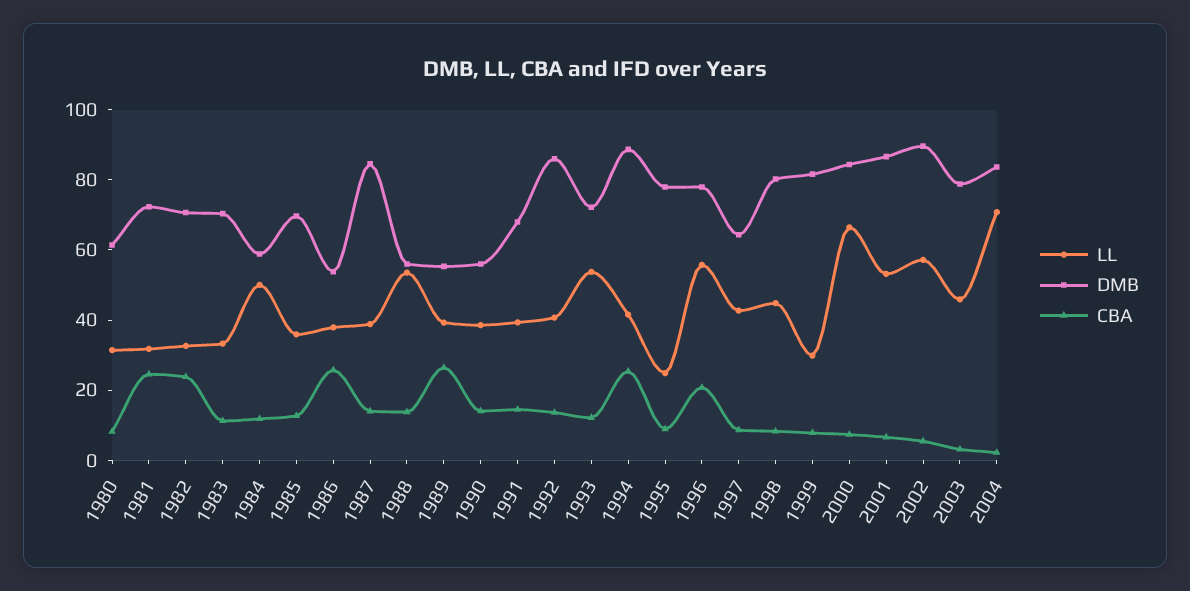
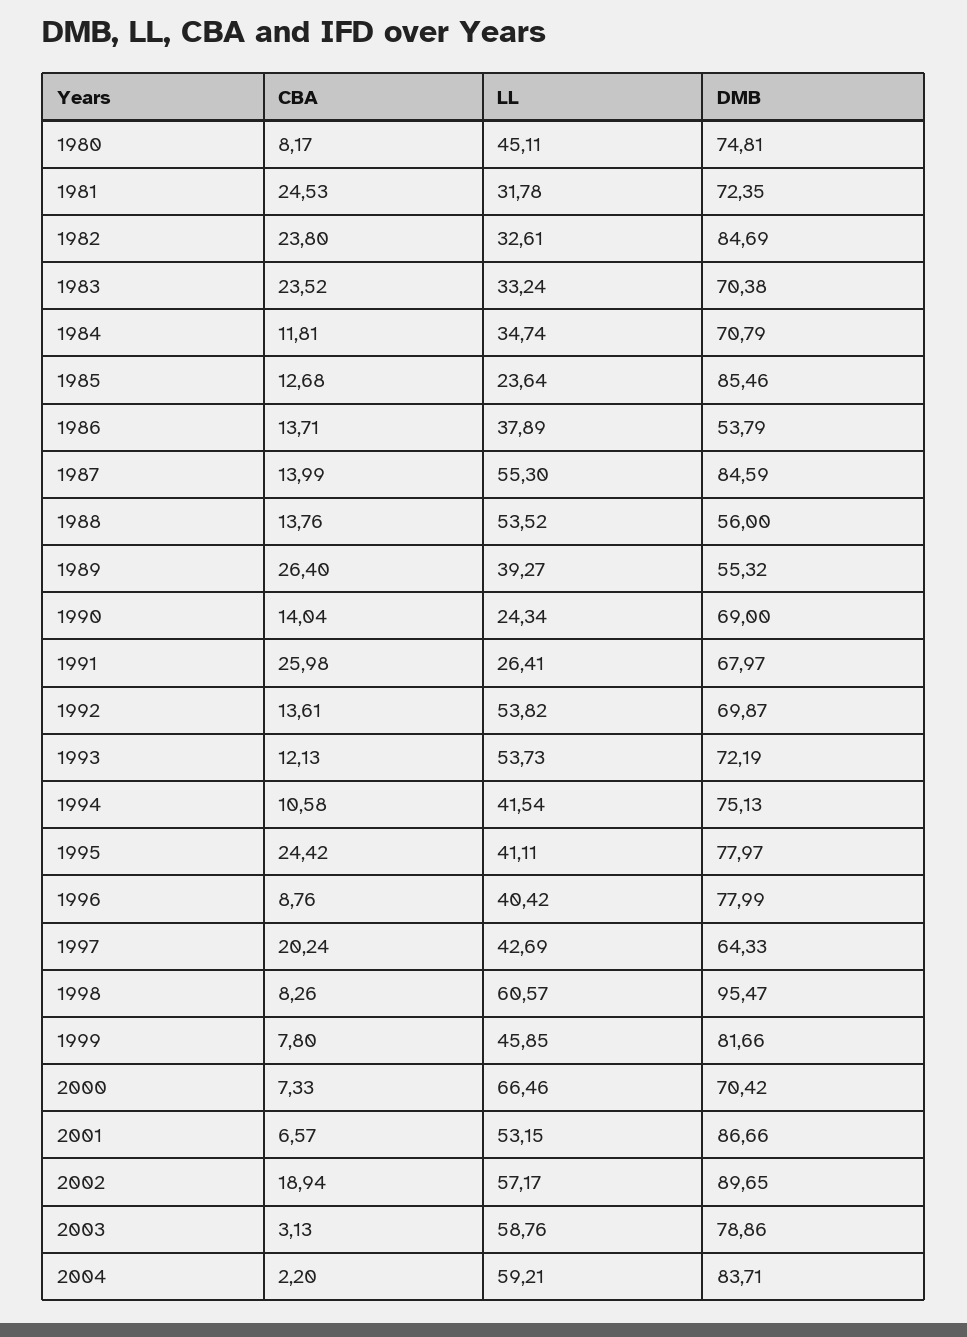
  {
    "LL": {
-     "1980": 30,
+     "1980": 45.11,
      "1981": 31.78,
      "1982": 32.61,
      "1983": 33.24,
-     "1984": 50,
+     "1984": 34.74,
-     "1985": 35,
+     "1985": 23.64,
      "1986": 37.89,
-     "1987": 40,
+     "1987": 55.3,
      "1988": 53.52,
      "1989": 39.27,
-     "1990": 40,
+     "1990": 24.34,
-     "1991": 40,
+     "1991": 26.41,
-     "1992": 40,
+     "1992": 53.82,
      "1993": 53.73,
      "1994": 41.54,
-     "1995": 25,
+     "1995": 41.11,
-     "1996": 55,
+     "1996": 40.42,
      "1997": 42.69,
-     "1998": 45,
+     "1998": 60.57,
-     "1999": 30,
+     "1999": 45.85,
      "2000": 66.46,
      "2001": 53.15,
      "2002": 57.17,
-     "2003": 45,
+     "2003": 58.76,
-     "2004": 70
+     "2004": 59.21
    },
    "DMB": {
-     "1980": 60,
+     "1980": 74.81,
      "1981": 72.35,
-     "1982": 70,
+     "1982": 84.69,
      "1983": 70.38,
-     "1984": 60,
+     "1984": 70.79,
-     "1985": 70,
+     "1985": 85.46,
      "1986": 53.79,
      "1987": 84.59,
      "1988": 56,
      "1989": 55.32,
-     "1990": 55,
+     "1990": 69,
      "1991": 67.97,
-     "1992": 85,
+     "1992": 69.87,
      "1993": 72.19,
-     "1994": 90,
+     "1994": 75.13,
      "1995": 77.97,
      "1996": 77.99,
      "1997": 64.33,
-     "1998": 80,
+     "1998": 95.47,
      "1999": 81.66,
-     "2000": 85,
+     "2000": 70.42,
      "2001": 86.66,
      "2002": 89.65,
      "2003": 78.86,
      "2004": 83.71
    },
    "CBA": {
      "1980": 8.17,
      "1981": 24.53,
      "1982": 23.8,
-     "1983": 10,
+     "1983": 23.52,
      "1984": 11.81,
      "1985": 12.68,
-     "1986": 25,
+     "1986": 13.71,
      "1987": 13.99,
      "1988": 13.76,
      "1989": 26.4,
      "1990": 14.04,
-     "1991": 15,
+     "1991": 25.98,
      "1992": 13.61,
      "1993": 12.13,
-     "1994": 25,
+     "1994": 10.58,
-     "1995": 10,
+     "1995": 24.42,
-     "1996": 20,
+     "1996": 8.76,
-     "1997": 10,
+     "1997": 20.24,
      "1998": 8.26,
      "1999": 7.8,
      "2000": 7.33,
      "2001": 6.57,
-     "2002": 5,
+     "2002": 18.94,
      "2003": 3.13,
      "2004": 2.2
    }
  }

